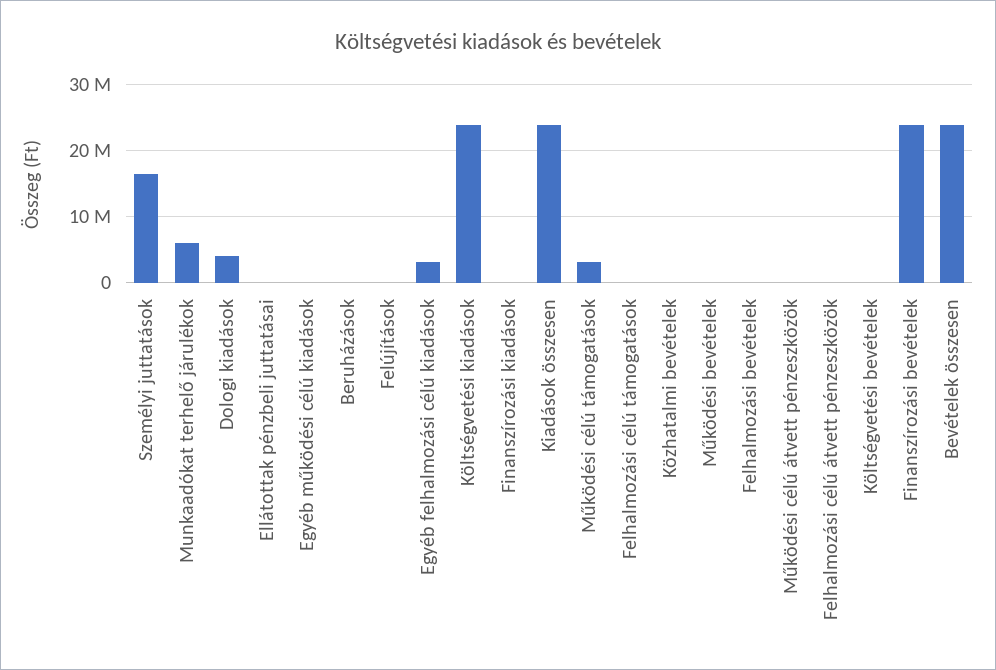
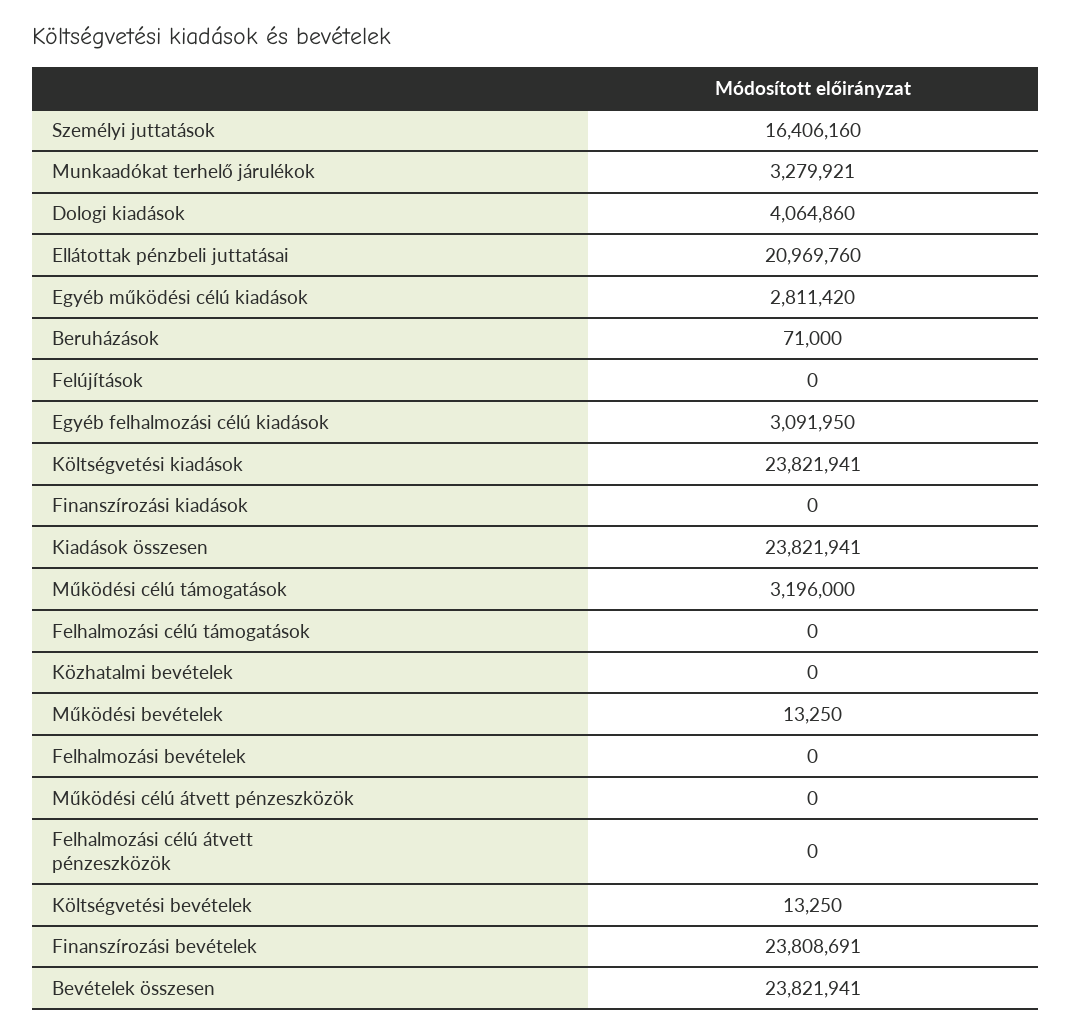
  {
    "Személyi juttatások": 16406160,
-   "Munkaadókat terhelő járulékok": 6000000,
+   "Munkaadókat terhelő járulékok": 3279921,
    "Dologi kiadások": 4064860,
-   "Ellátottak pénzbeli juttatásai": 0,
+   "Ellátottak pénzbeli juttatásai": 20969760,
-   "Egyéb működési célú kiadások": 0,
+   "Egyéb működési célú kiadások": 2811420,
    "Beruházások": 71000,
    "Felújítások": 0,
    "Egyéb felhalmozási célú kiadások": 3091950,
    "Költségvetési kiadások": 23821941,
    "Finanszírozási kiadások": 0,
    "Kiadások összesen": 23821941,
    "Működési célú támogatások": 3196000,
    "Felhalmozási célú támogatások": 0,
    "Közhatalmi bevételek": 0,
    "Működési bevételek": 13250,
    "Felhalmozási bevételek": 0,
    "Működési célú átvett pénzeszközök": 0,
    "Felhalmozási célú átvett pénzeszközök": 0,
    "Költségvetési bevételek": 13250,
    "Finanszírozási bevételek": 23808691,
    "Bevételek összesen": 23821941
  }

